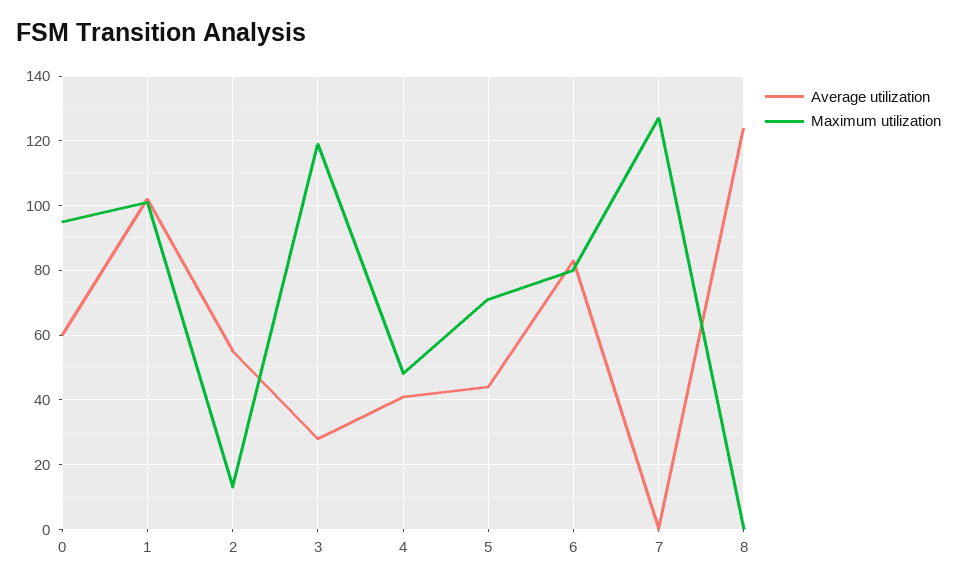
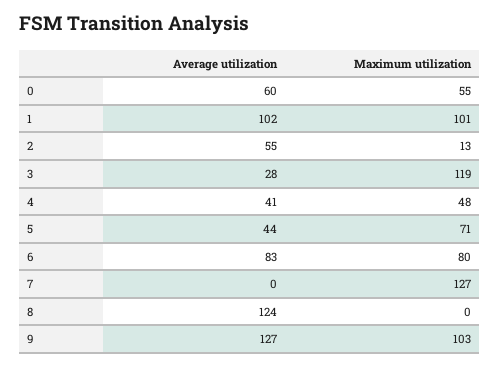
  {
    "Average utilization": {
      "0": 60,
      "1": 102,
      "2": 55,
      "3": 28,
      "4": 41,
      "5": 44,
      "6": 83,
      "7": 0,
-     "8": 124
+     "8": 124,
+     "9": 127
    },
    "Maximum utilization": {
-     "0": 95,
+     "0": 55,
      "1": 101,
      "2": 13,
      "3": 119,
      "4": 48,
      "5": 71,
      "6": 80,
      "7": 127,
-     "8": 0
+     "8": 0,
+     "9": 103
    }
  }

